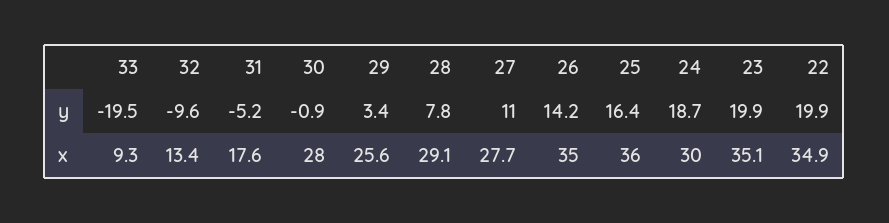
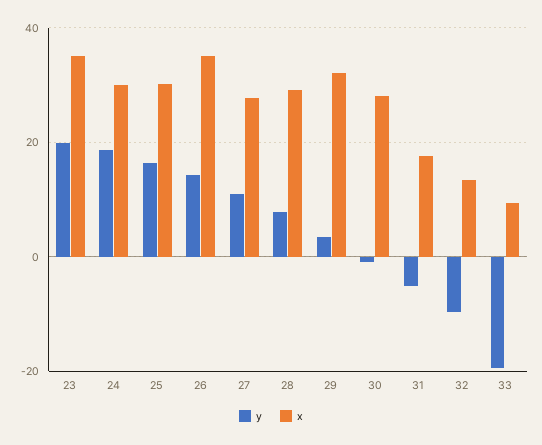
  {
    "y": {
      "33": -19.5,
      "32": -9.6,
      "31": -5.2,
      "30": -0.9,
      "29": 3.4,
      "28": 7.8,
      "27": 11,
      "26": 14.2,
      "25": 16.4,
      "24": 18.7,
-     "23": 19.9,
+     "23": 19.9
-     "22": 19.9
    },
    "x": {
      "33": 9.3,
      "32": 13.4,
      "31": 17.6,
      "30": 28,
-     "29": 25.6,
+     "29": 32,
      "28": 29.1,
      "27": 27.7,
      "26": 35,
-     "25": 36,
+     "25": 30,
      "24": 30,
-     "23": 35.1,
+     "23": 35.1
-     "22": 34.9
    }
  }

